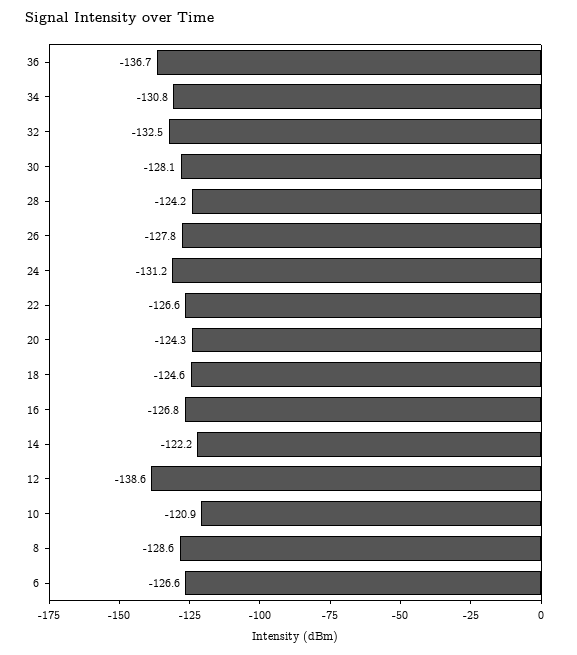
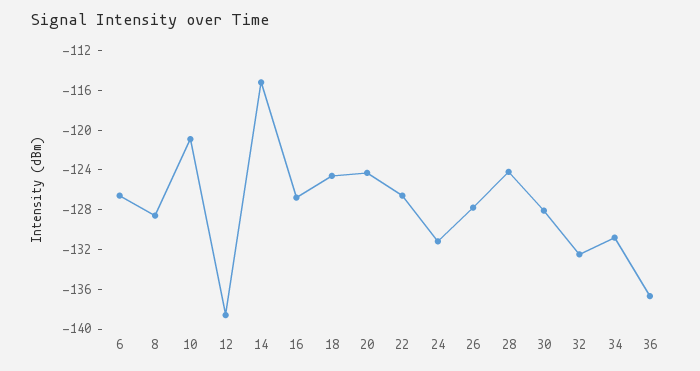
  {
    "36": -136.7,
    "34": -130.8,
    "32": -132.5,
    "30": -128.1,
    "28": -124.2,
    "26": -127.8,
    "24": -131.2,
    "22": -126.6,
    "20": -124.3,
    "18": -124.6,
    "16": -126.8,
-   "14": -122.2,
+   "14": -115,
    "12": -138.6,
    "10": -120.9,
    "8": -128.6,
    "6": -126.6
  }

